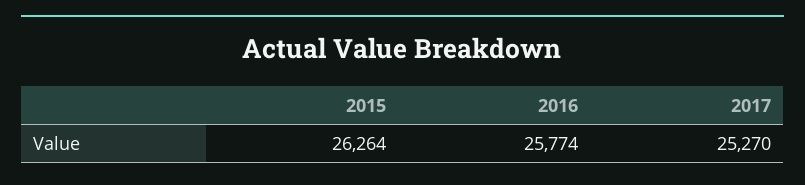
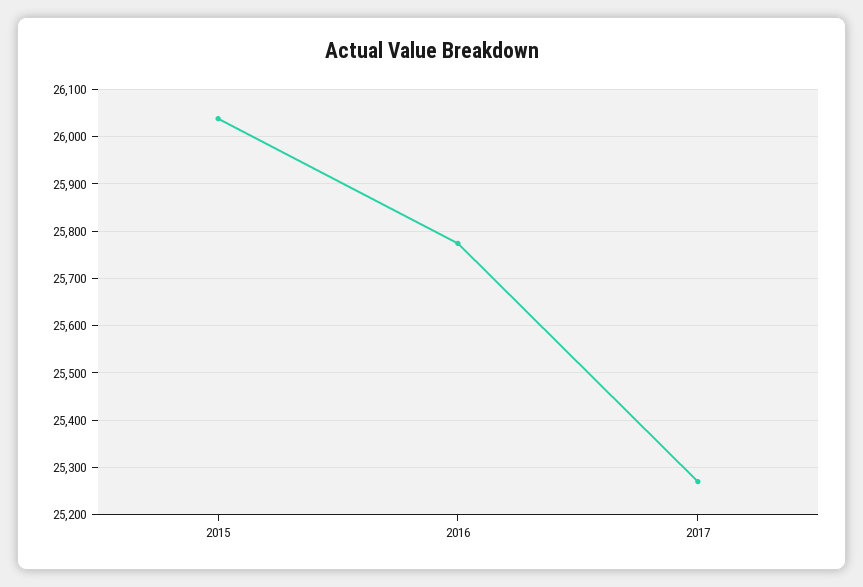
  {
-   "2015": 26264,
+   "2015": 26040,
    "2016": 25774,
    "2017": 25270
  }

